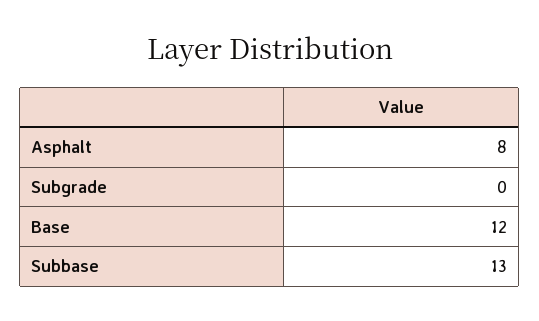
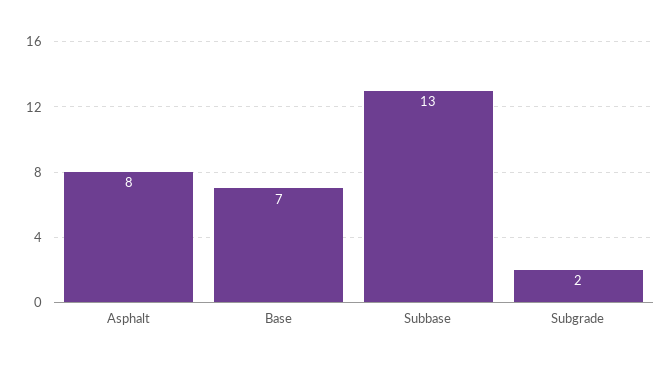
  {
    "Asphalt": 8,
-   "Subgrade": 0,
+   "Subgrade": 2,
-   "Base": 12,
+   "Base": 7,
    "Subbase": 13
  }

